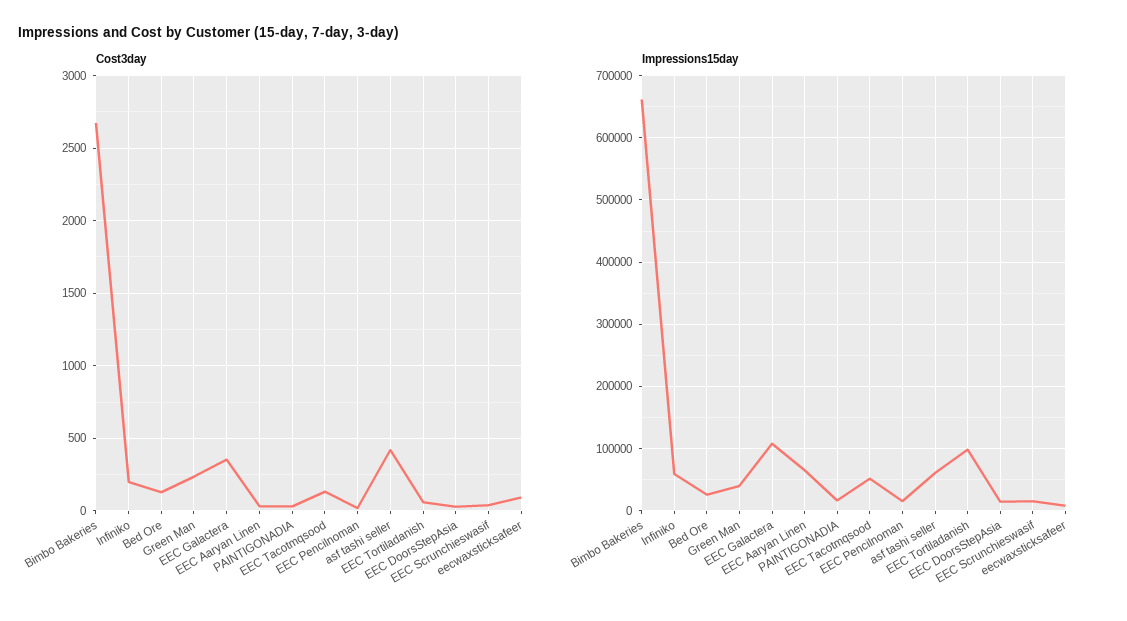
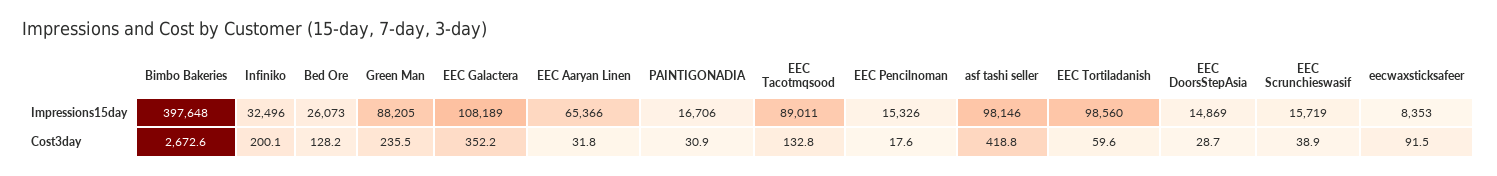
  {
    "Cost3day": {
      "Bimbo Bakeries": 2672.6,
      "Infiniko": 200.1,
      "Bed Ore": 128.2,
      "Green Man": 235.5,
      "EEC Galactera": 352.2,
      "EEC Aaryan Linen": 31.8,
      "PAINTIGONADIA": 30.9,
      "EEC Tacotmqsood": 132.8,
      "EEC Pencilnoman": 17.6,
      "asf tashi seller": 418.8,
      "EEC Tortiladanish": 59.6,
      "EEC DoorsStepAsia": 28.7,
      "EEC Scrunchieswasif": 38.9,
      "eecwaxsticksafeer": 91.5
    },
    "Impressions15day": {
-     "Bimbo Bakeries": 660000,
+     "Bimbo Bakeries": 397648,
-     "Infiniko": 60000,
+     "Infiniko": 32496,
      "Bed Ore": 26073,
-     "Green Man": 40000,
+     "Green Man": 88205,
      "EEC Galactera": 108189,
      "EEC Aaryan Linen": 65366,
      "PAINTIGONADIA": 16706,
-     "EEC Tacotmqsood": 50000,
+     "EEC Tacotmqsood": 89011,
      "EEC Pencilnoman": 15326,
-     "asf tashi seller": 60000,
+     "asf tashi seller": 98146,
      "EEC Tortiladanish": 98560,
      "EEC DoorsStepAsia": 14869,
      "EEC Scrunchieswasif": 15719,
      "eecwaxsticksafeer": 8353
    }
  }

